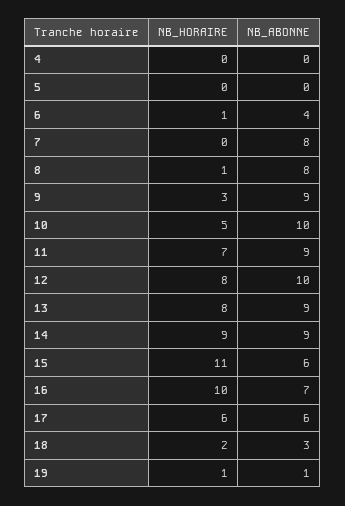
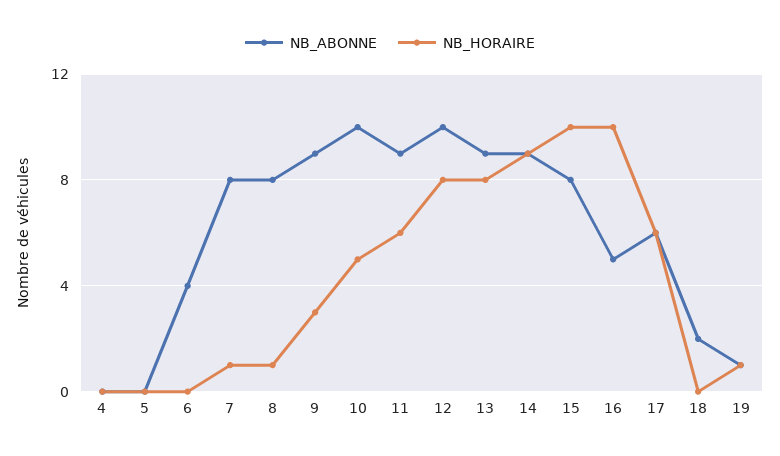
  {
    "NB_HORAIRE": {
      "4": 0,
      "5": 0,
-     "6": 1,
+     "6": 0,
-     "7": 0,
+     "7": 1,
      "8": 1,
      "9": 3,
      "10": 5,
-     "11": 7,
+     "11": 6,
      "12": 8,
      "13": 8,
      "14": 9,
-     "15": 11,
+     "15": 10,
      "16": 10,
      "17": 6,
-     "18": 2,
+     "18": 0,
      "19": 1
    },
    "NB_ABONNE": {
      "4": 0,
      "5": 0,
      "6": 4,
      "7": 8,
      "8": 8,
      "9": 9,
      "10": 10,
      "11": 9,
      "12": 10,
      "13": 9,
      "14": 9,
-     "15": 6,
+     "15": 8,
-     "16": 7,
+     "16": 5,
      "17": 6,
-     "18": 3,
+     "18": 2,
      "19": 1
    }
  }

